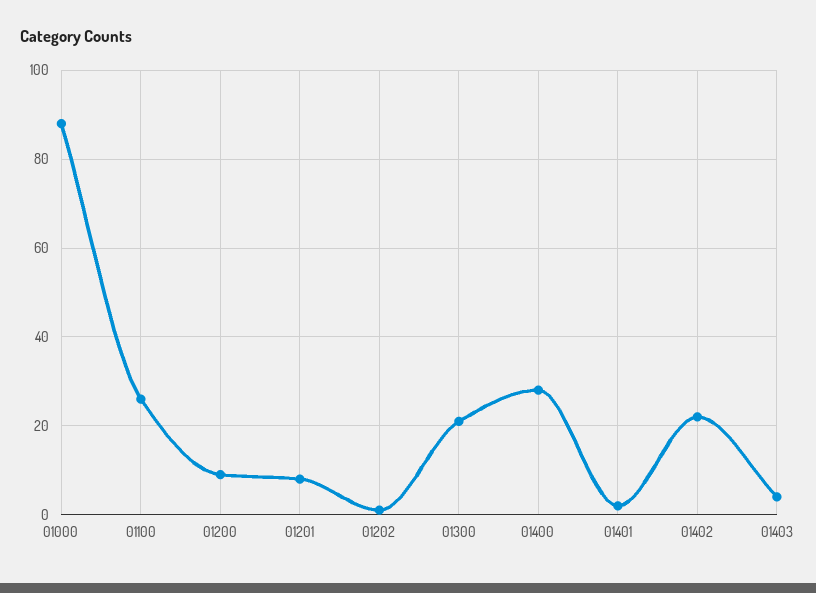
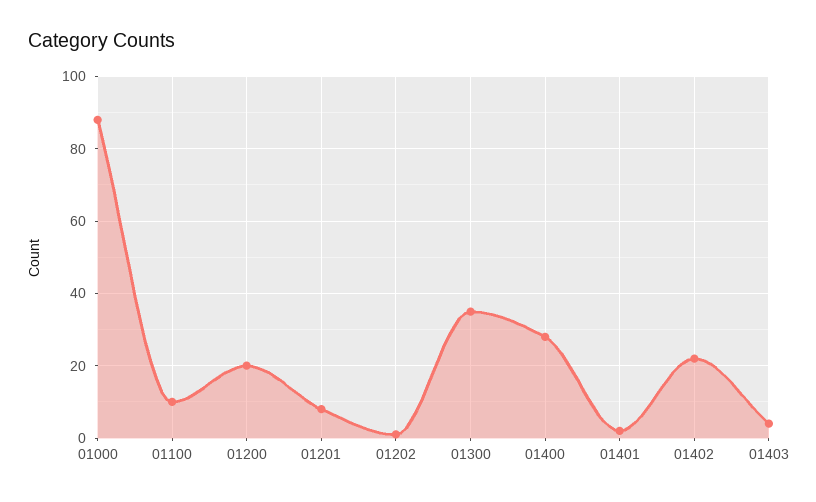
  {
    "01000": 90,
-   "01100": 25,
+   "01100": 10,
-   "01200": 10,
+   "01200": 20,
    "01201": 10,
    "01202": 0,
-   "01300": 20,
+   "01300": 35,
    "01400": 30,
    "01401": 0,
    "01402": 20,
    "01403": 5
  }

